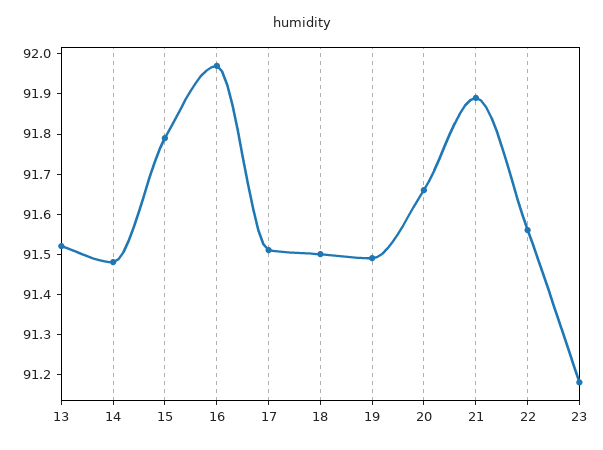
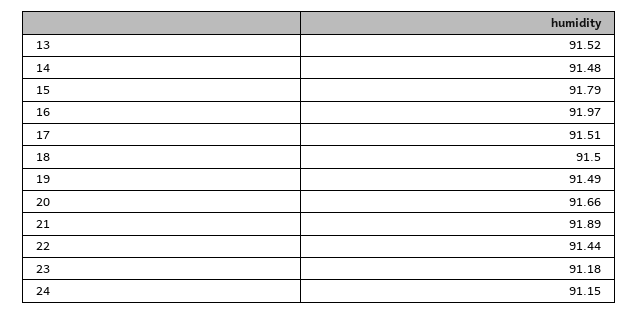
  {
    "13": 91.52,
    "14": 91.48,
    "15": 91.79,
    "16": 91.97,
    "17": 91.51,
    "18": 91.5,
    "19": 91.49,
    "20": 91.66,
    "21": 91.89,
-   "22": 91.55,
+   "22": 91.44,
-   "23": 91.18
+   "23": 91.18,
+   "24": 91.15
  }

